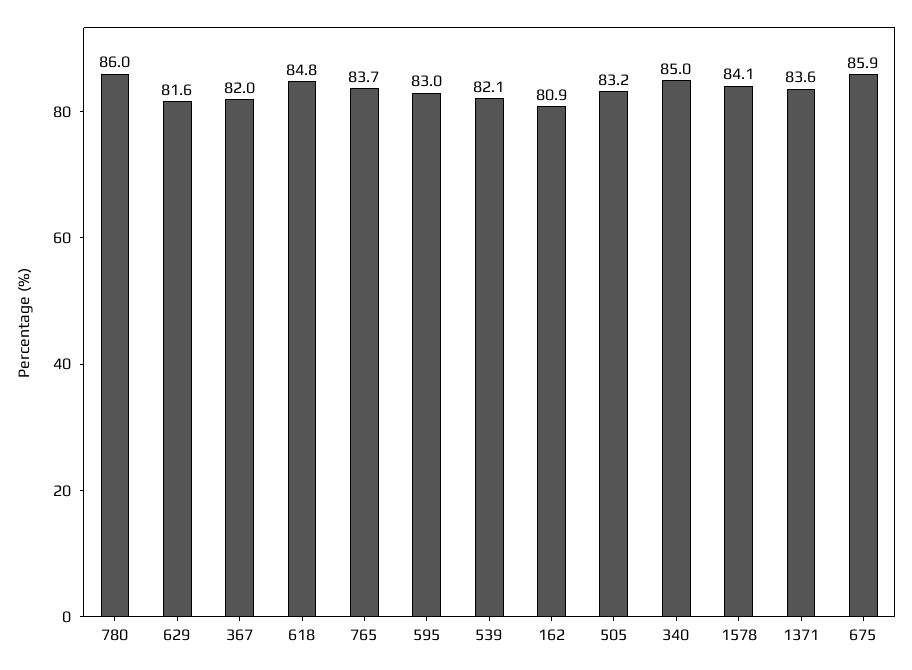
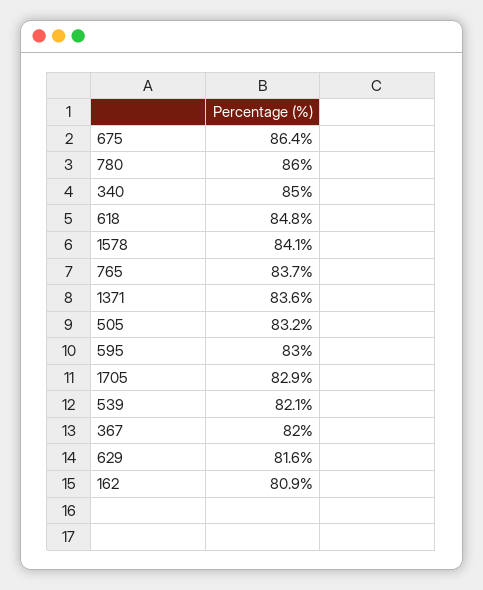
  {
    "780": 86,
    "629": 81.6,
    "367": 82,
    "618": 84.8,
    "765": 83.7,
    "595": 83,
    "539": 82.1,
    "162": 80.9,
    "505": 83.2,
    "340": 85,
    "1578": 84.1,
    "1371": 83.6,
-   "675": 85.9
+   "675": 86.4,
+   "1705": 82.9
  }

